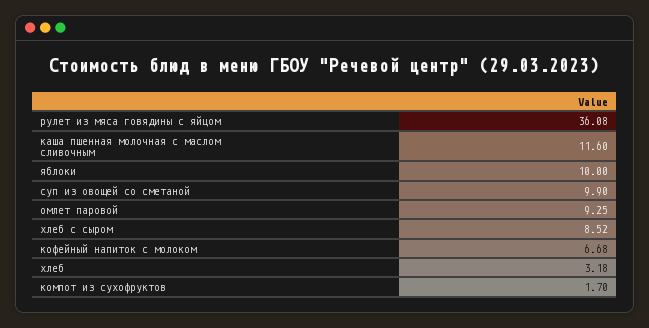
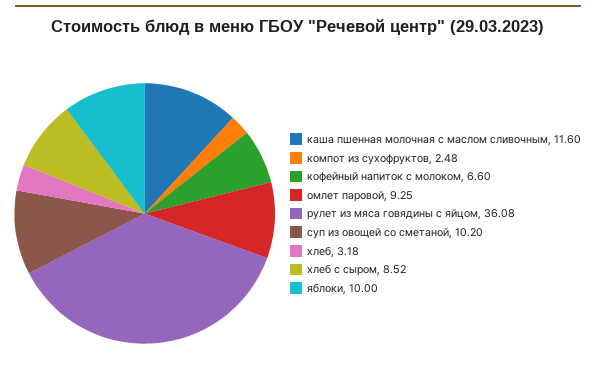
  {
    "рулет из мяса говядины с яйцом": 36.08,
    "каша пшенная молочная с маслом сливочным": 11.6,
    "яблоки": 10,
-   "суп из овощей со сметаной": 9.9,
+   "суп из овощей со сметаной": 10.2,
    "омлет паровой": 9.25,
    "хлеб с сыром": 8.52,
-   "кофейный напиток с молоком": 6.68,
+   "кофейный напиток с молоком": 6.6,
    "хлеб": 3.18,
-   "компот из сухофруктов": 1.7
+   "компот из сухофруктов": 2.48
  }

